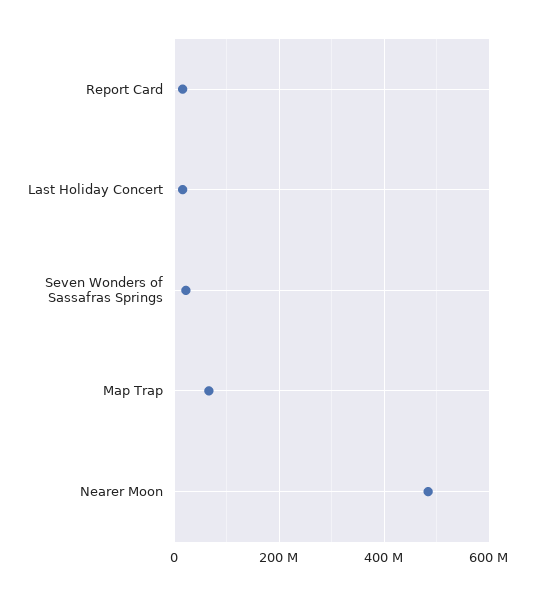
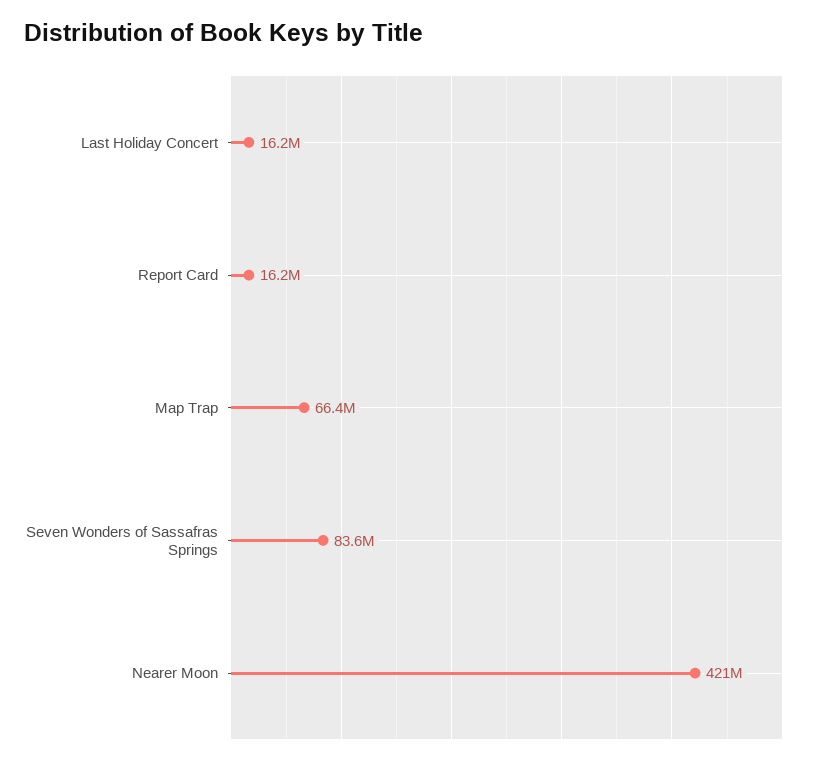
  {
    "Report Card": 16200000,
    "Last Holiday Concert": 16200000,
-   "Seven Wonders of Sassafras Springs": 20000000,
+   "Seven Wonders of Sassafras Springs": 83600000,
    "Map Trap": 66400000,
-   "Nearer Moon": 480000000
+   "Nearer Moon": 421000000
  }

